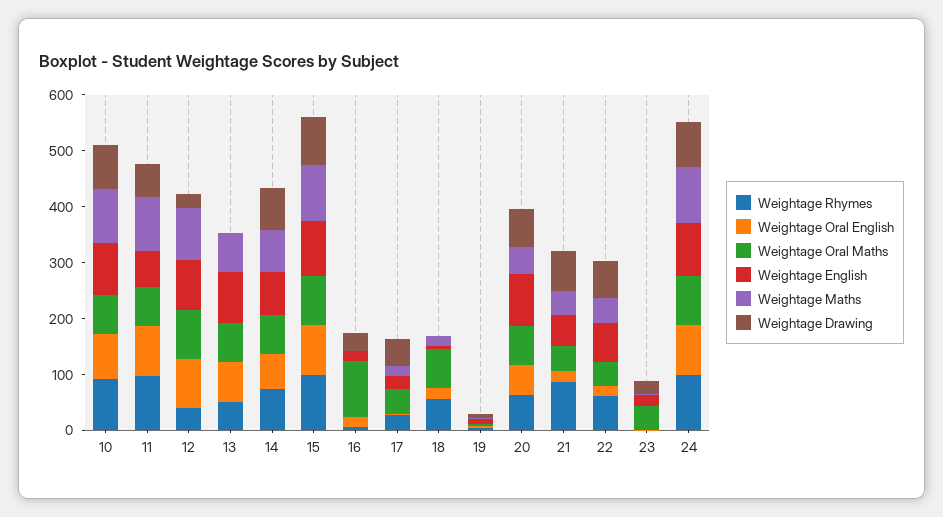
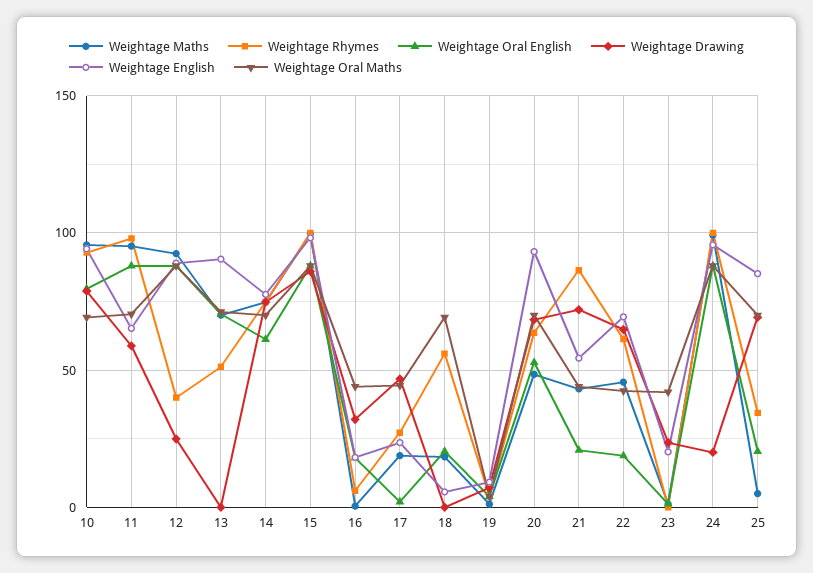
  {
    "Weightage Rhymes": {
      "10": 95,
      "11": 100,
      "12": 40,
      "13": 50,
      "14": 75,
      "15": 100,
      "16": 5,
      "17": 25,
      "18": 55,
      "19": 5,
      "20": 65,
      "21": 85,
      "22": 60,
      "23": 0,
-     "24": 100
+     "24": 100,
+     "25": 35
    },
    "Weightage Oral English": {
      "10": 80,
      "11": 90,
      "12": 90,
      "13": 70,
      "14": 60,
      "15": 90,
      "16": 20,
      "17": 0,
      "18": 20,
      "19": 5,
      "20": 55,
      "21": 20,
      "22": 20,
      "23": 0,
-     "24": 90
+     "24": 90,
+     "25": 20
    },
    "Weightage Oral Maths": {
      "10": 70,
      "11": 70,
      "12": 90,
      "13": 70,
      "14": 70,
      "15": 90,
-     "16": 100,
+     "16": 45,
      "17": 45,
      "18": 70,
      "19": 5,
      "20": 70,
      "21": 45,
      "22": 40,
      "23": 40,
-     "24": 90
+     "24": 90,
+     "25": 70
    },
    "Weightage English": {
      "10": 95,
      "11": 65,
      "12": 90,
      "13": 90,
      "14": 80,
      "15": 100,
      "16": 20,
      "17": 25,
      "18": 5,
      "19": 10,
      "20": 95,
      "21": 55,
      "22": 70,
      "23": 20,
-     "24": 95
+     "24": 95,
+     "25": 85
    },
    "Weightage Maths": {
      "10": 95,
      "11": 95,
      "12": 90,
      "13": 70,
      "14": 75,
      "15": 100,
      "16": 0,
      "17": 20,
      "18": 20,
      "19": 0,
      "20": 50,
      "21": 45,
      "22": 45,
      "23": 0,
-     "24": 100
+     "24": 100,
+     "25": 5
    },
    "Weightage Drawing": {
      "10": 80,
      "11": 60,
      "12": 25,
      "13": 0,
      "14": 75,
      "15": 85,
      "16": 30,
      "17": 45,
      "18": 0,
      "19": 5,
      "20": 70,
      "21": 70,
      "22": 65,
      "23": 25,
-     "24": 80
+     "24": 20,
+     "25": 70
    }
  }

